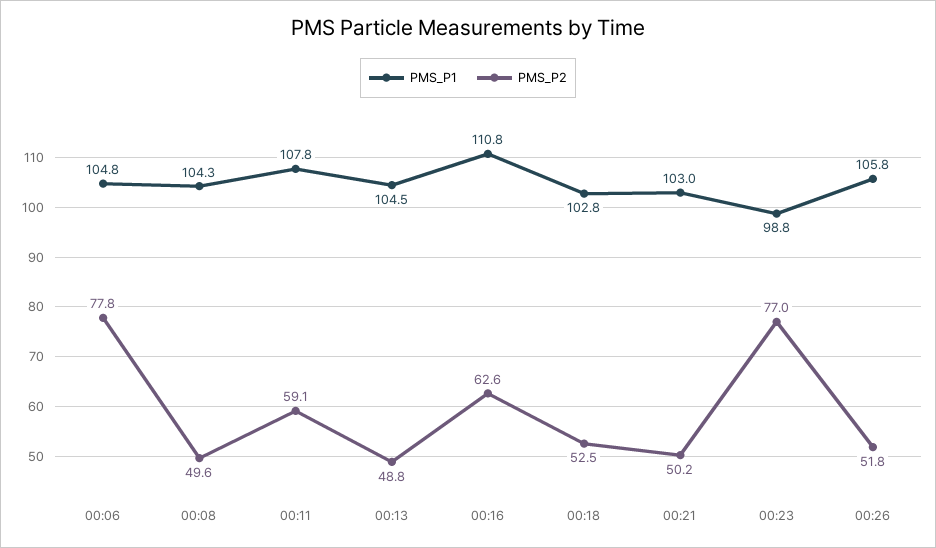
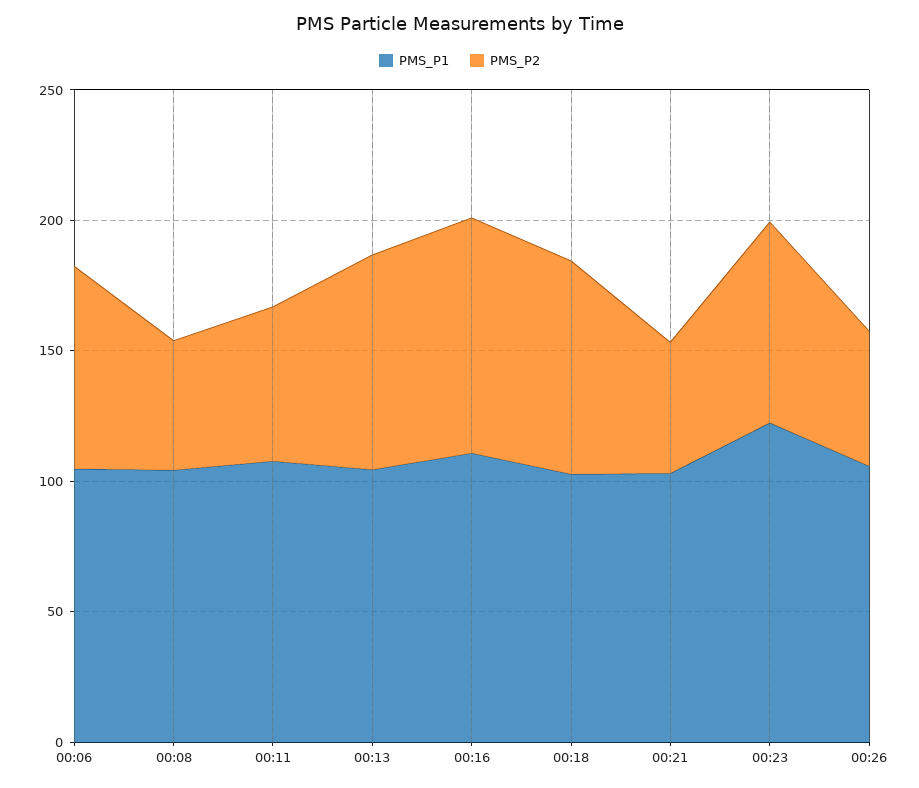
  {
    "PMS_P1": {
      "00:06": 104.8,
      "00:08": 104.3,
      "00:11": 107.8,
      "00:13": 104.5,
      "00:16": 110.8,
      "00:18": 102.8,
      "00:21": 103,
-     "00:23": 98.8,
+     "00:23": 120,
      "00:26": 105.8
    },
    "PMS_P2": {
      "00:06": 77.8,
      "00:08": 49.6,
      "00:11": 59.1,
-     "00:13": 48.8,
+     "00:13": 80,
-     "00:16": 62.6,
+     "00:16": 90,
-     "00:18": 52.5,
+     "00:18": 80,
      "00:21": 50.2,
      "00:23": 77,
      "00:26": 51.8
    }
  }

